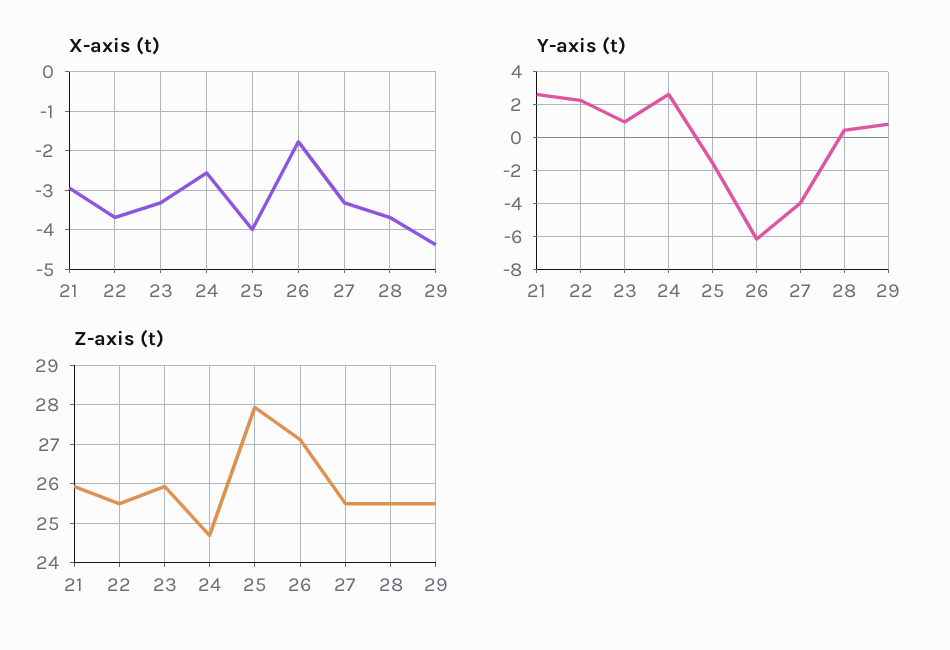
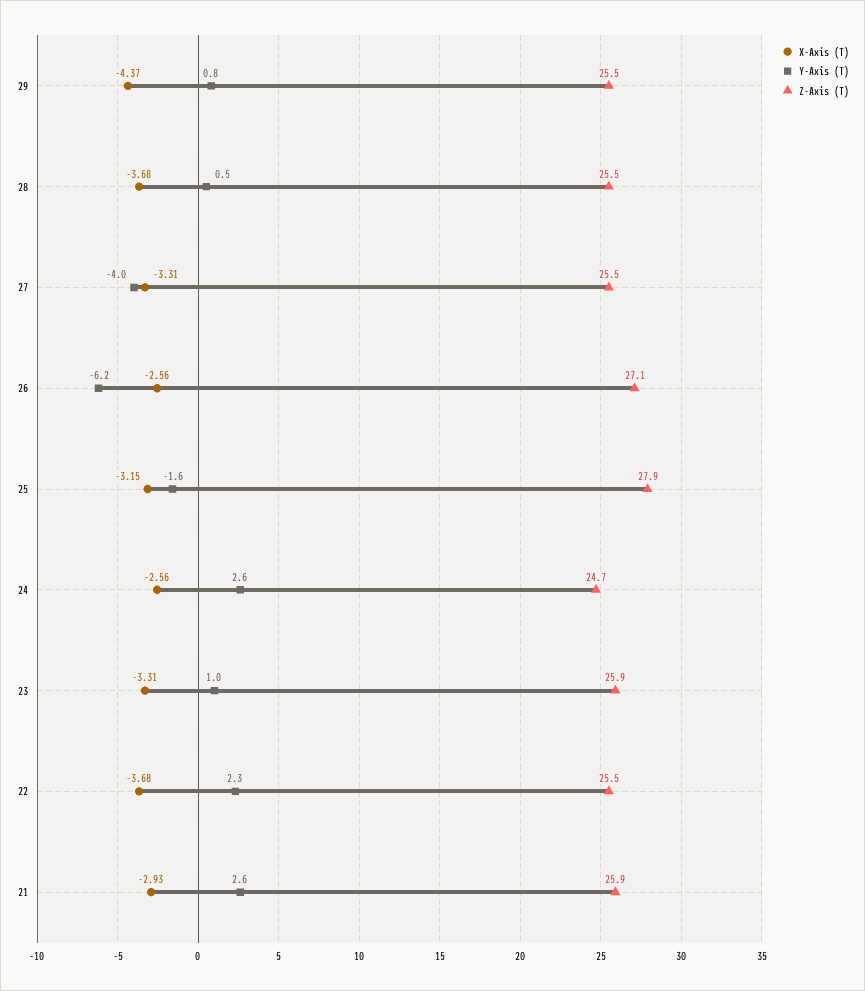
  {
    "X-axis (t)": {
      "21": -2.93,
      "22": -3.68,
      "23": -3.31,
      "24": -2.56,
-     "25": -4,
+     "25": -3.15,
-     "26": -1.8,
+     "26": -2.56,
      "27": -3.31,
      "28": -3.68,
      "29": -4.37
    },
    "Y-axis (t)": {
      "21": 2.6,
      "22": 2.3,
      "23": 1,
      "24": 2.6,
      "25": -1.6,
      "26": -6.2,
      "27": -4,
      "28": 0.5,
      "29": 0.8
    },
    "Z-axis (t)": {
      "21": 25.9,
      "22": 25.5,
      "23": 25.9,
      "24": 24.7,
      "25": 27.9,
      "26": 27.1,
      "27": 25.5,
      "28": 25.5,
      "29": 25.5
    }
  }

